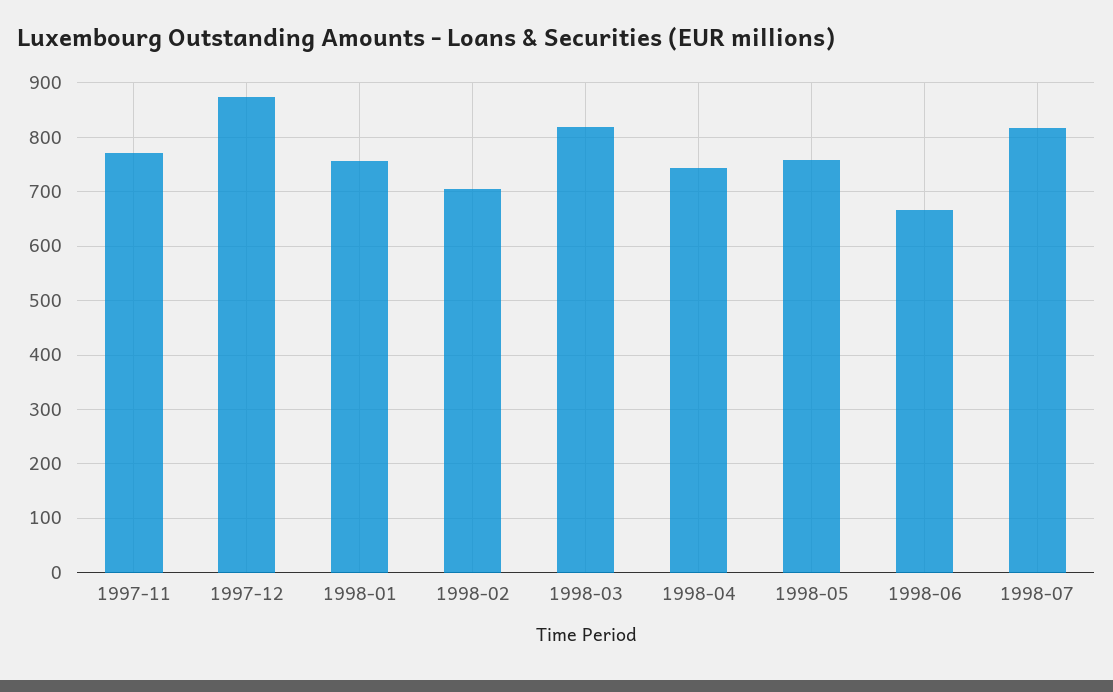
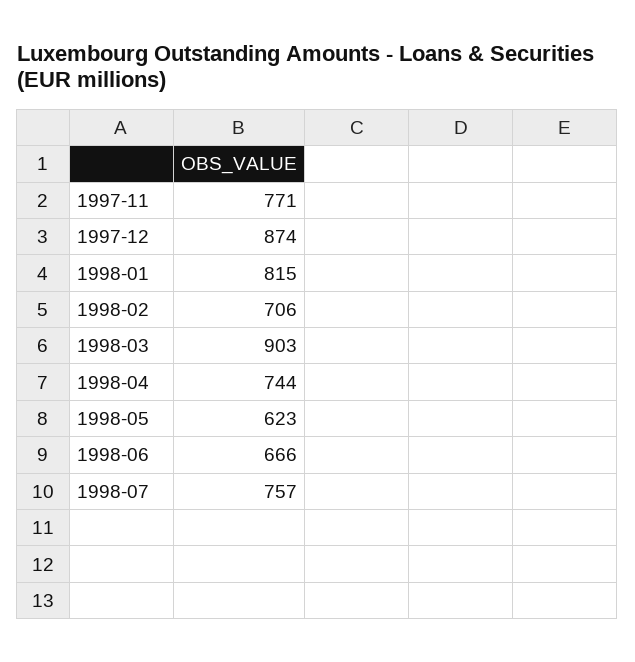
  {
    "1997-11": 771,
    "1997-12": 874,
-   "1998-01": 760,
+   "1998-01": 815,
    "1998-02": 706,
-   "1998-03": 820,
+   "1998-03": 903,
    "1998-04": 744,
-   "1998-05": 760,
+   "1998-05": 623,
    "1998-06": 666,
-   "1998-07": 820
+   "1998-07": 757
  }

